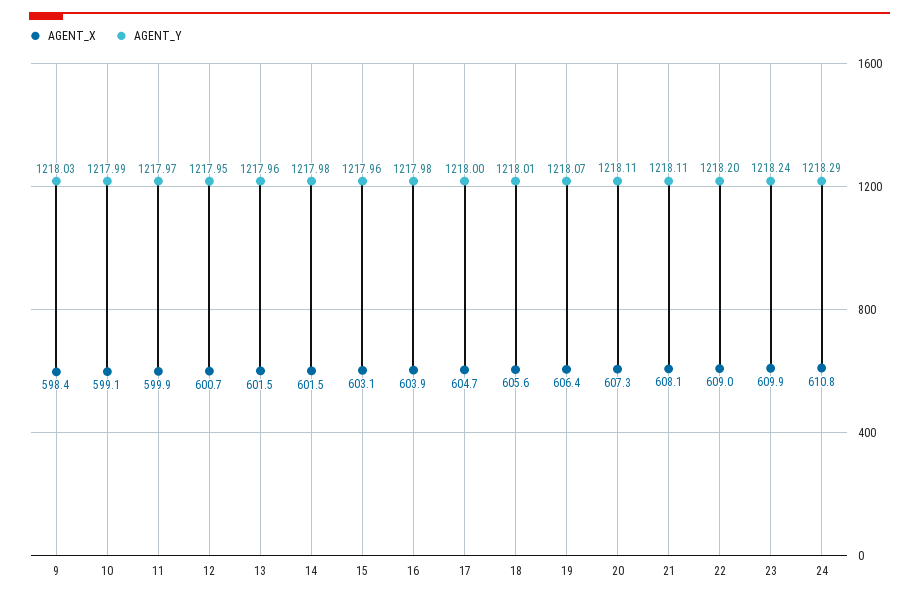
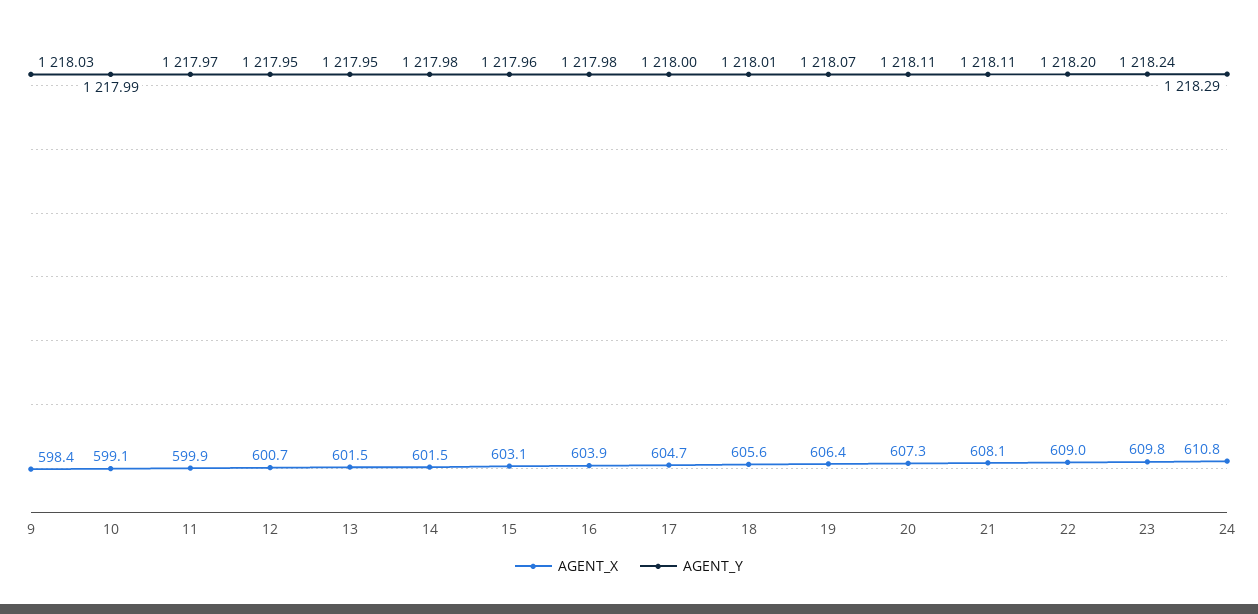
  {
    "AGENT_X": {
      "9": 598.4,
      "10": 599.1,
      "11": 599.9,
      "12": 600.7,
      "13": 601.5,
      "14": 601.5,
      "15": 603.1,
      "16": 603.9,
      "17": 604.7,
      "18": 605.6,
      "19": 606.4,
      "20": 607.3,
      "21": 608.1,
      "22": 609,
-     "23": 609.9,
+     "23": 609.8,
      "24": 610.8
    },
    "AGENT_Y": {
      "9": 1218.03,
      "10": 1217.99,
      "11": 1217.97,
      "12": 1217.95,
-     "13": 1217.96,
+     "13": 1217.95,
      "14": 1217.98,
      "15": 1217.96,
      "16": 1217.98,
      "17": 1218,
      "18": 1218.01,
      "19": 1218.07,
      "20": 1218.11,
      "21": 1218.11,
      "22": 1218.2,
      "23": 1218.24,
      "24": 1218.29
    }
  }

